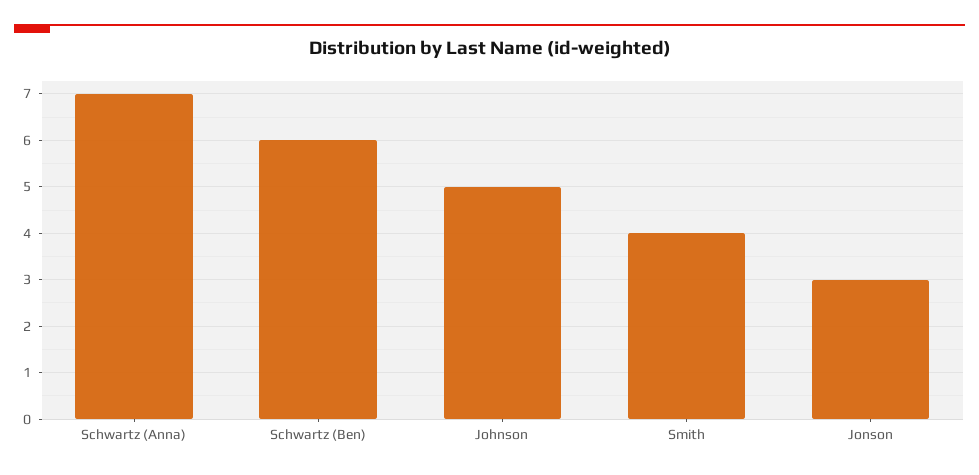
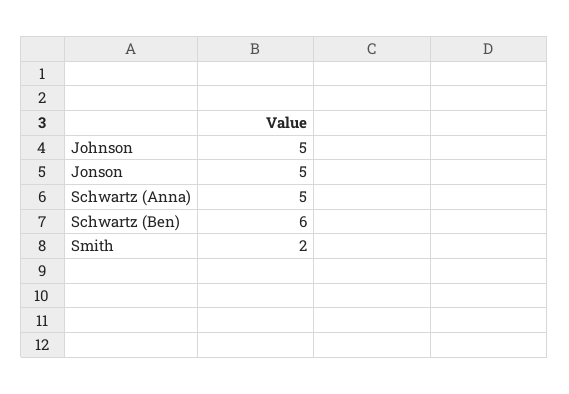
  {
-   "Schwartz (Anna)": 7,
+   "Schwartz (Anna)": 5,
    "Schwartz (Ben)": 6,
    "Johnson": 5,
-   "Smith": 4,
+   "Smith": 2,
-   "Jonson": 3
+   "Jonson": 5
  }

